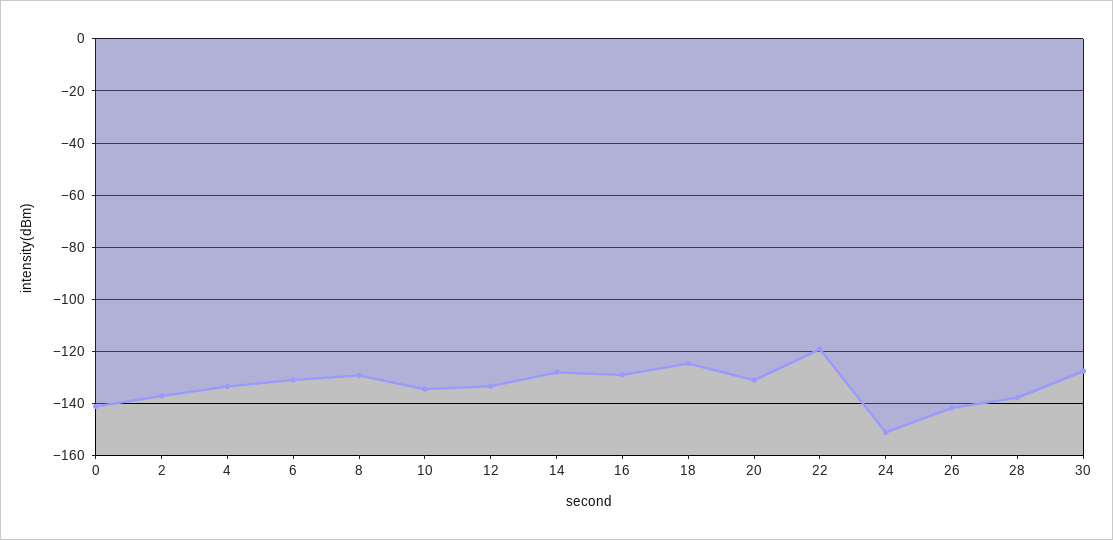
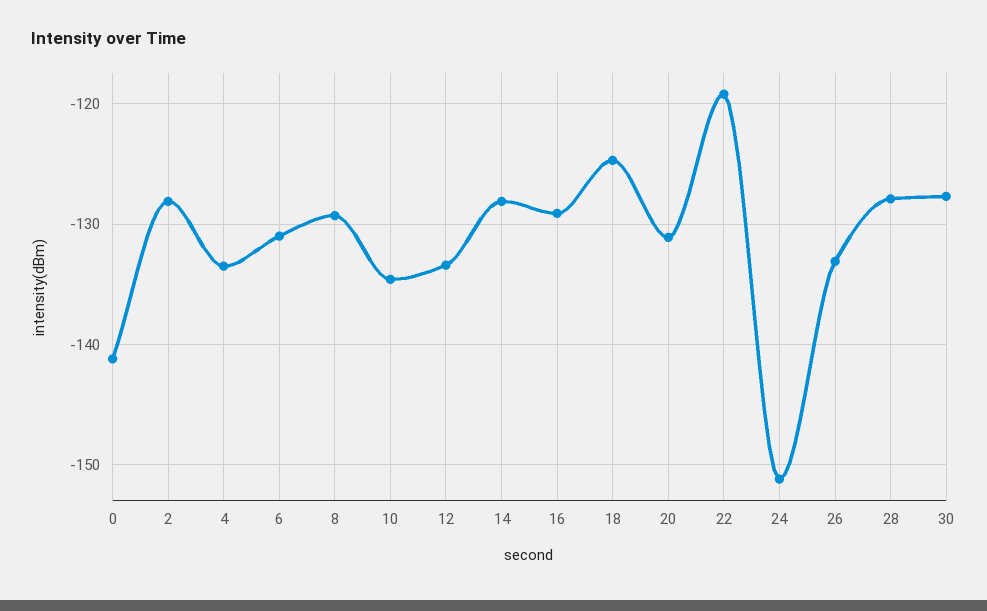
  {
    "0": -141,
-   "2": -137.5,
+   "2": -128,
    "4": -134,
    "6": -131,
    "8": -129,
    "10": -135,
    "12": -133,
    "14": -128,
    "16": -129,
    "18": -125,
    "20": -131,
    "22": -119,
    "24": -151,
-   "26": -142.5,
+   "26": -133,
-   "28": -137.5,
+   "28": -128,
    "30": -128
  }

